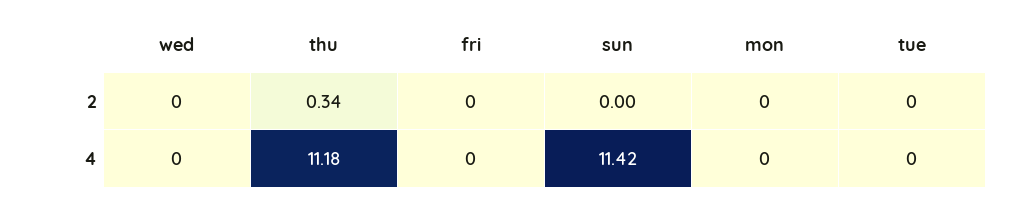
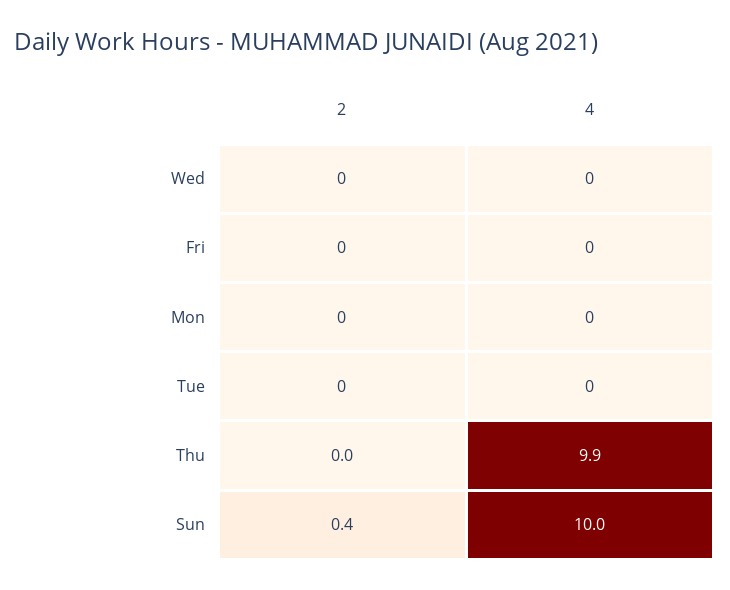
  {
    "wed": {
      "2": 0,
      "4": 0
    },
    "thu": {
-     "2": 0.34,
+     "2": 0,
-     "4": 11.18
+     "4": 9.9
    },
    "fri": {
      "2": 0,
      "4": 0
    },
    "sun": {
-     "2": 0,
+     "2": 0.4,
-     "4": 11.42
+     "4": 10
    },
    "mon": {
      "2": 0,
      "4": 0
    },
    "tue": {
      "2": 0,
      "4": 0
    }
  }

